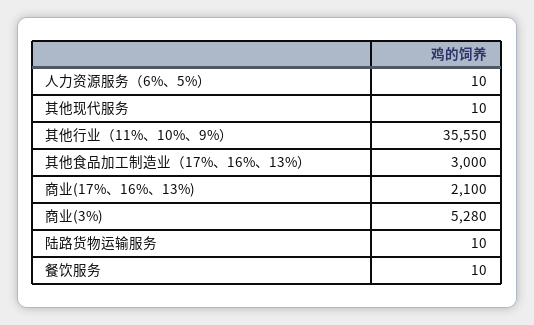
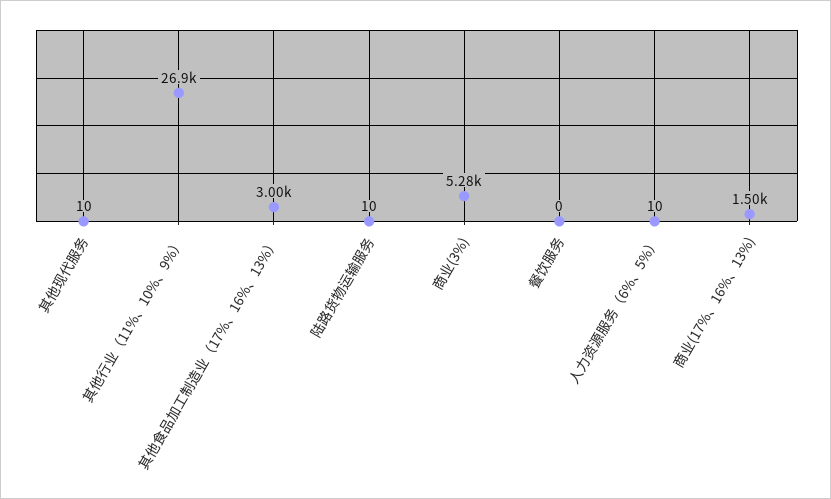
  {
    "人力资源服务（6%、5%）": 10,
    "其他现代服务": 10,
-   "其他行业（11%、10%、9%）": 35550,
+   "其他行业（11%、10%、9%）": 26900,
    "其他食品加工制造业（17%、16%、13%）": 3000,
-   "商业(17%、16%、13%)": 2100,
+   "商业(17%、16%、13%)": 1500,
    "商业(3%)": 5280,
    "陆路货物运输服务": 10,
-   "餐饮服务": 10
+   "餐饮服务": 0
  }

